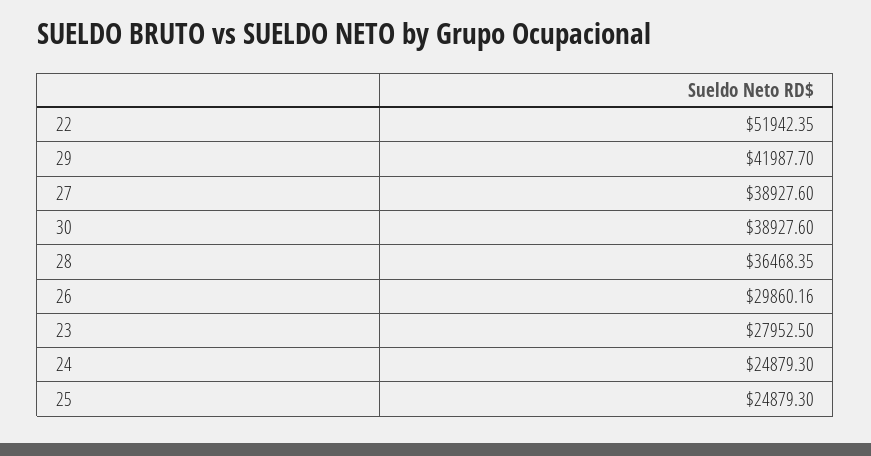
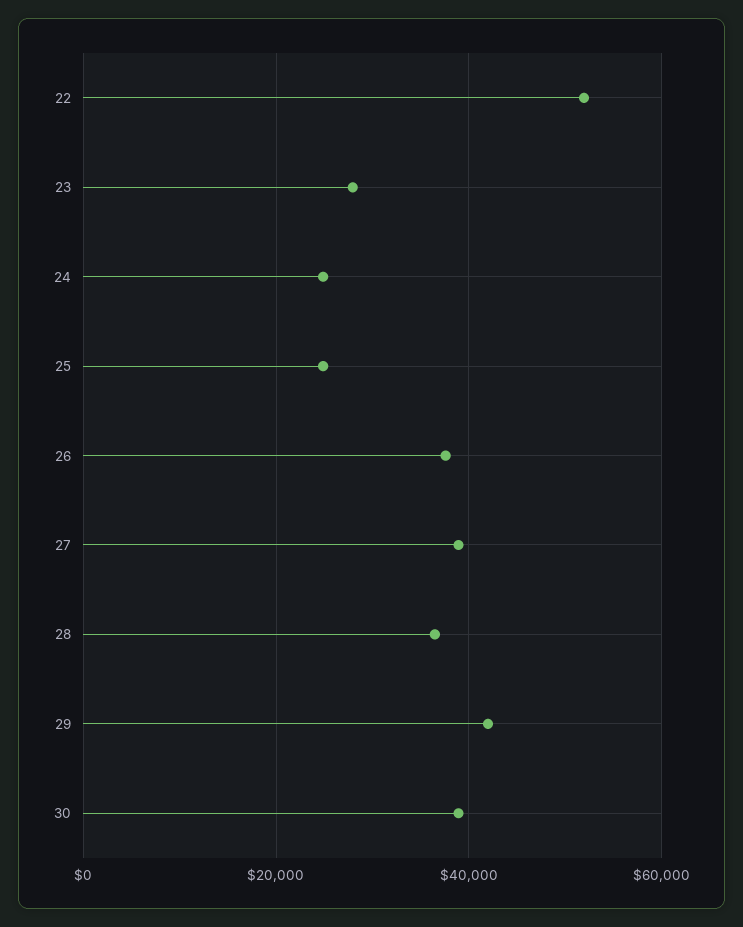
  {
    "22": 51942.35,
    "29": 41987.7,
    "27": 38927.6,
    "30": 38927.6,
    "28": 36468.35,
-   "26": 29860.16,
+   "26": 38000,
    "23": 27952.5,
    "24": 24879.3,
    "25": 24879.3
  }

